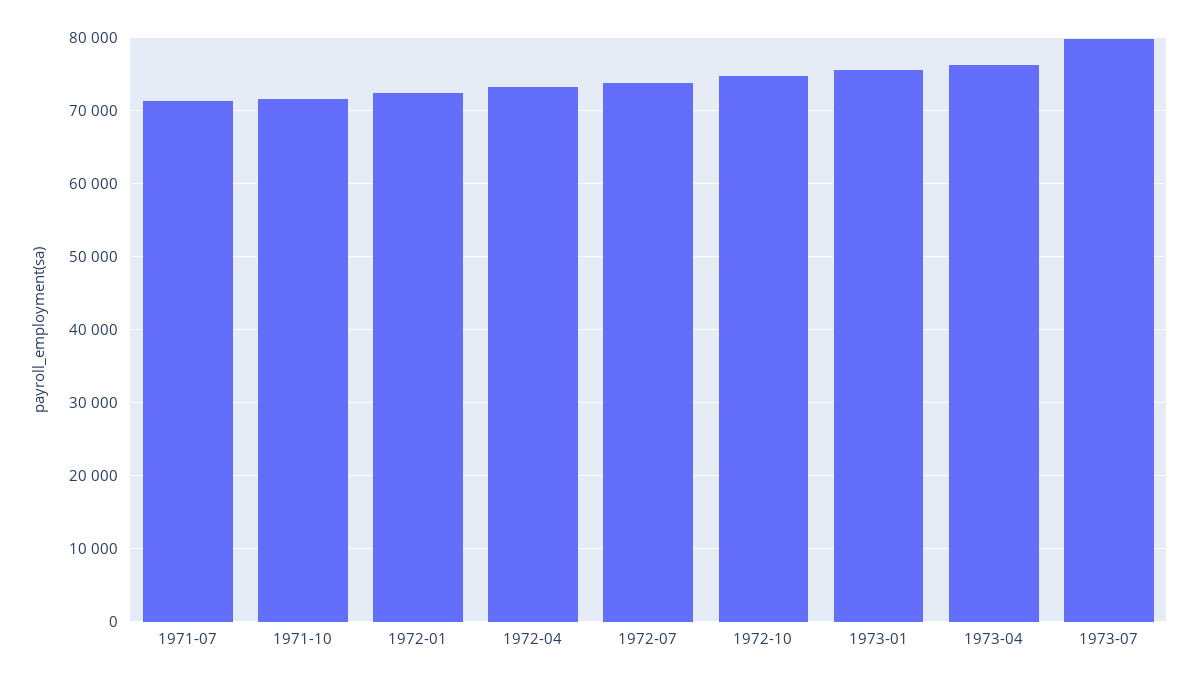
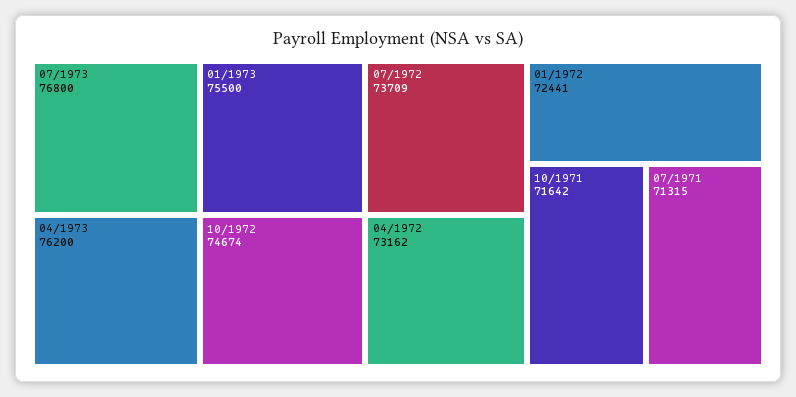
  {
    "1971-07": 71315,
    "1971-10": 71642,
    "1972-01": 72441,
    "1972-04": 73162,
    "1972-07": 73709,
    "1972-10": 74674,
    "1973-01": 75500,
    "1973-04": 76200,
-   "1973-07": 80000
+   "1973-07": 76800
  }

